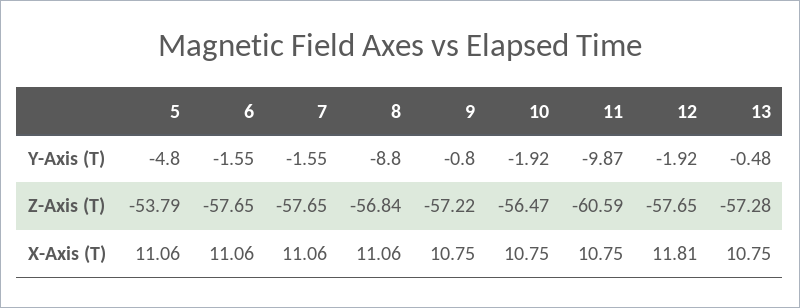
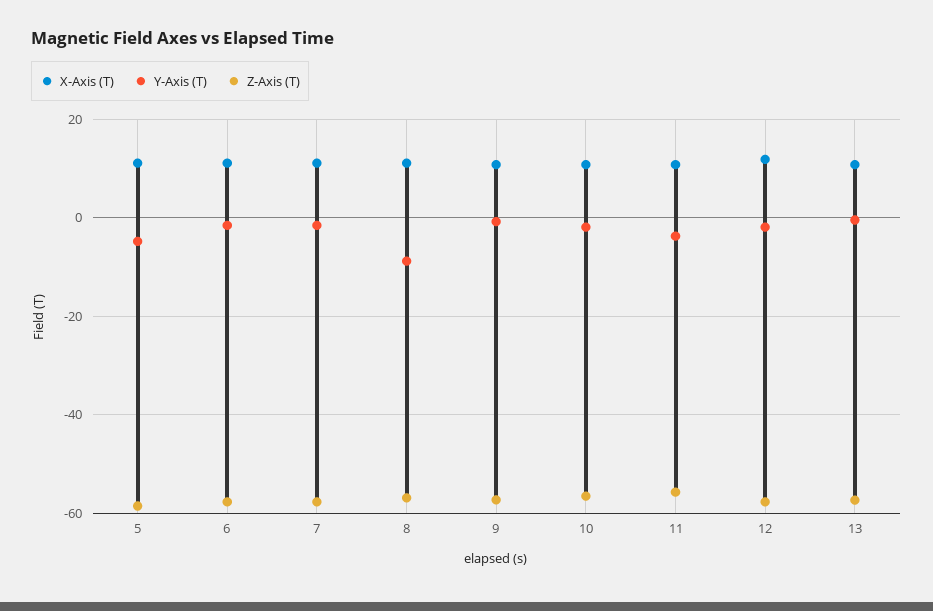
  {
    "Y-Axis (T)": {
      "5": -4.8,
      "6": -1.55,
      "7": -1.55,
      "8": -8.8,
      "9": -0.8,
      "10": -1.92,
-     "11": -9.87,
+     "11": -4,
      "12": -1.92,
      "13": -0.48
    },
    "Z-Axis (T)": {
-     "5": -53.79,
+     "5": -58,
      "6": -57.65,
      "7": -57.65,
      "8": -56.84,
      "9": -57.22,
      "10": -56.47,
-     "11": -60.59,
+     "11": -56,
      "12": -57.65,
      "13": -57.28
    },
    "X-Axis (T)": {
      "5": 11.06,
      "6": 11.06,
      "7": 11.06,
      "8": 11.06,
      "9": 10.75,
      "10": 10.75,
      "11": 10.75,
      "12": 11.81,
      "13": 10.75
    }
  }

